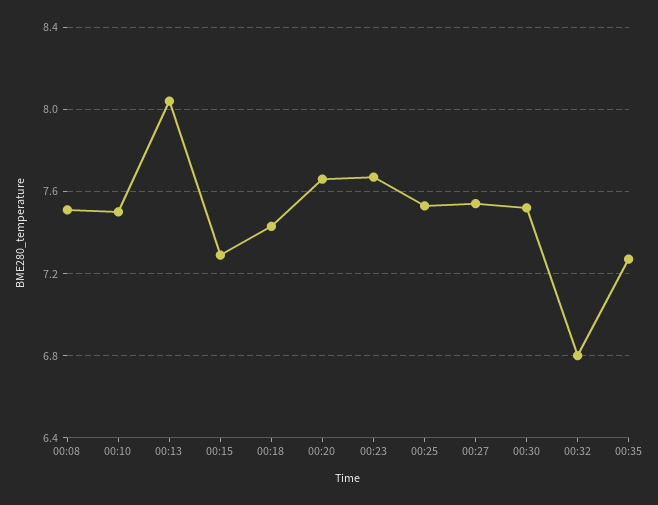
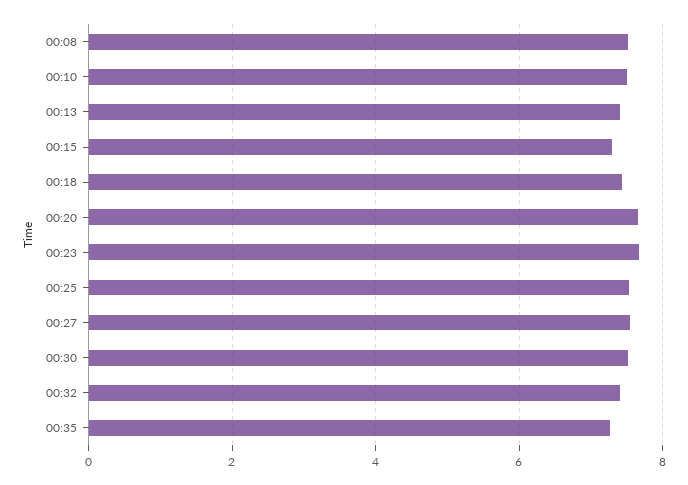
  {
    "00:08": 7.5,
    "00:10": 7.5,
-   "00:13": 8.05,
+   "00:13": 7.4,
    "00:15": 7.3,
    "00:18": 7.45,
    "00:20": 7.65,
    "00:23": 7.65,
    "00:25": 7.55,
    "00:27": 7.55,
    "00:30": 7.5,
-   "00:32": 6.8,
+   "00:32": 7.4,
    "00:35": 7.25
  }

